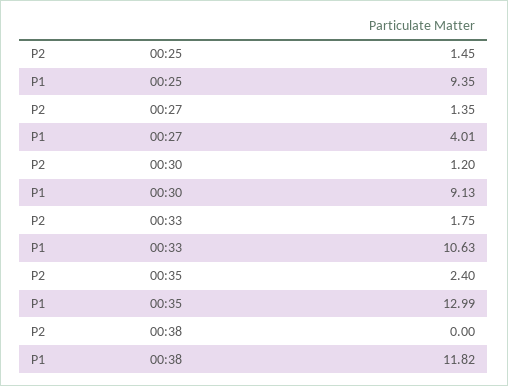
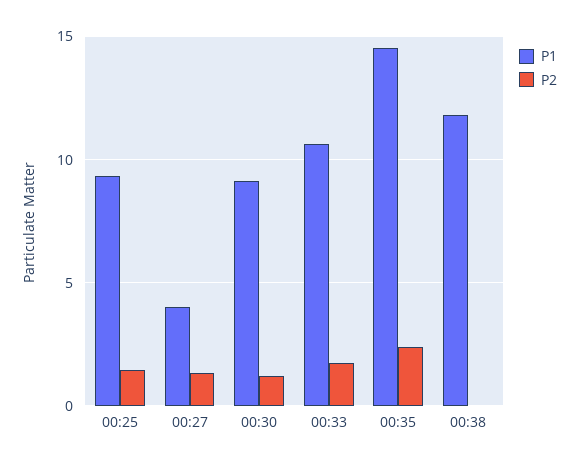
  {
    "P2": {
      "00:25": 1.45,
      "00:27": 1.35,
      "00:30": 1.2,
      "00:33": 1.75,
      "00:35": 2.4,
      "00:38": 0
    },
    "P1": {
      "00:25": 9.35,
      "00:27": 4.01,
      "00:30": 9.13,
      "00:33": 10.63,
-     "00:35": 12.99,
+     "00:35": 14.5,
      "00:38": 11.82
    }
  }

